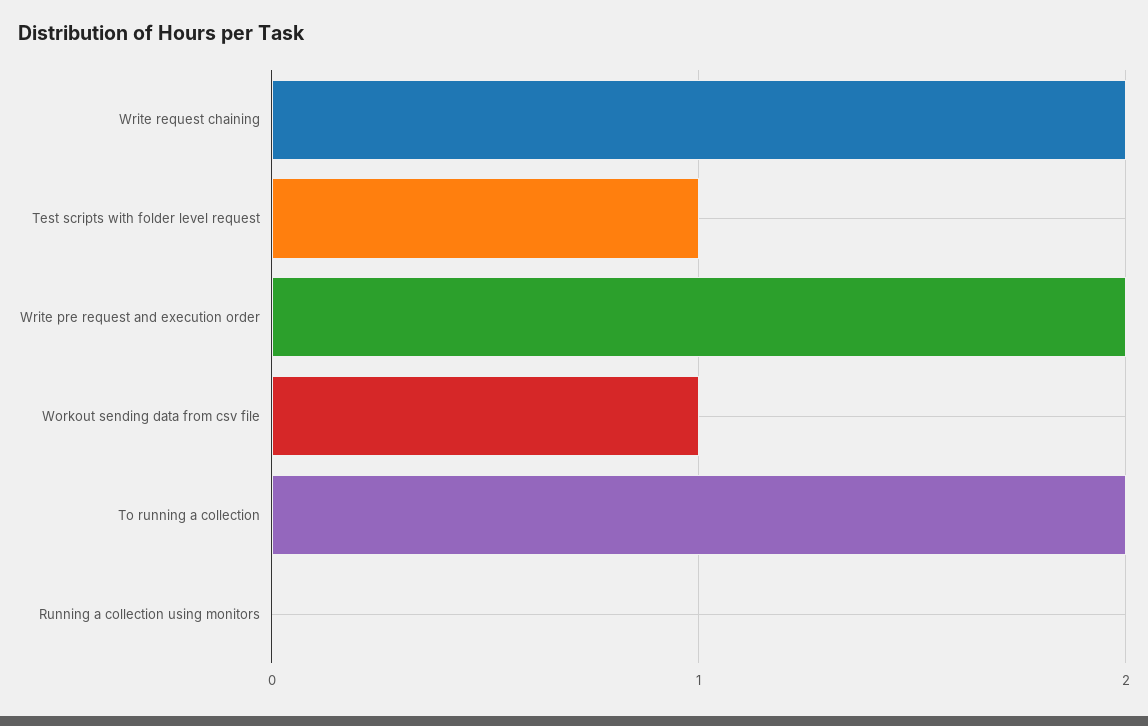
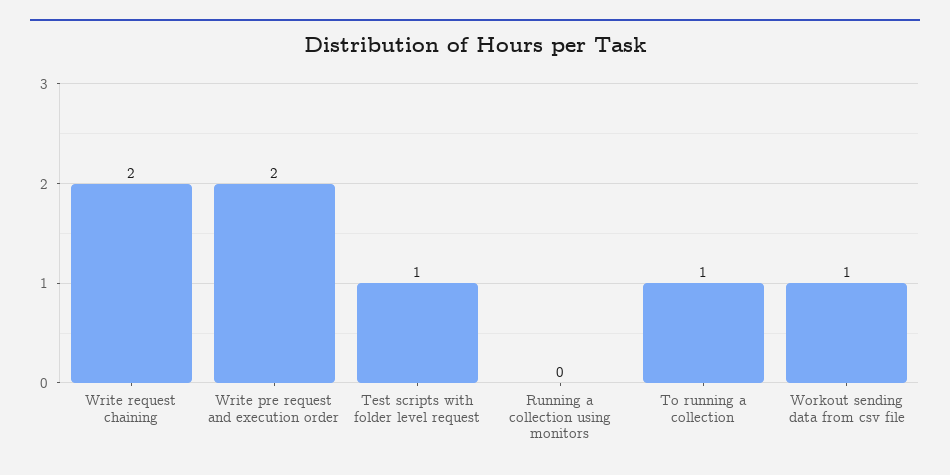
  {
    "Write request chaining": 2,
    "Test scripts with folder level request": 1,
    "Write pre request and execution order": 2,
    "Workout sending data from csv file": 1,
-   "To running a collection": 2,
+   "To running a collection": 1,
    "Running a collection using monitors": 0
  }

